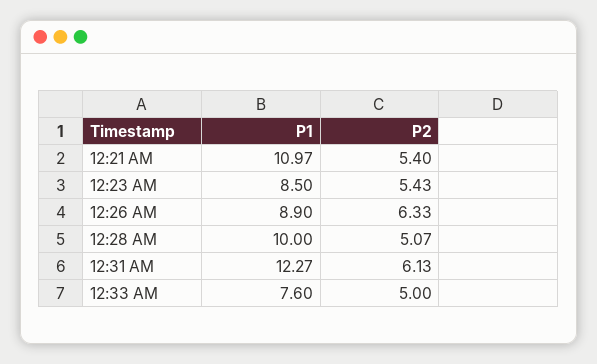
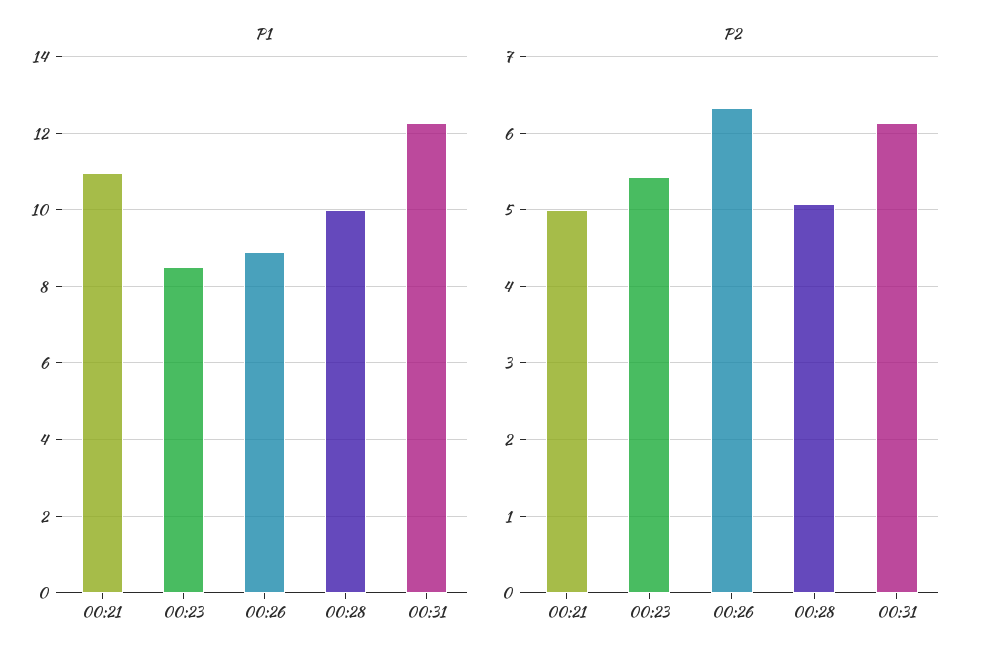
  {
    "P1": {
      "12:21 AM": 10.97,
      "12:23 AM": 8.5,
      "12:26 AM": 8.9,
      "12:28 AM": 10,
-     "12:31 AM": 12.27,
+     "12:31 AM": 12.27
-     "12:33 AM": 7.6
    },
    "P2": {
-     "12:21 AM": 5.4,
+     "12:21 AM": 5,
      "12:23 AM": 5.43,
      "12:26 AM": 6.33,
      "12:28 AM": 5.07,
-     "12:31 AM": 6.13,
+     "12:31 AM": 6.13
-     "12:33 AM": 5
    }
  }

